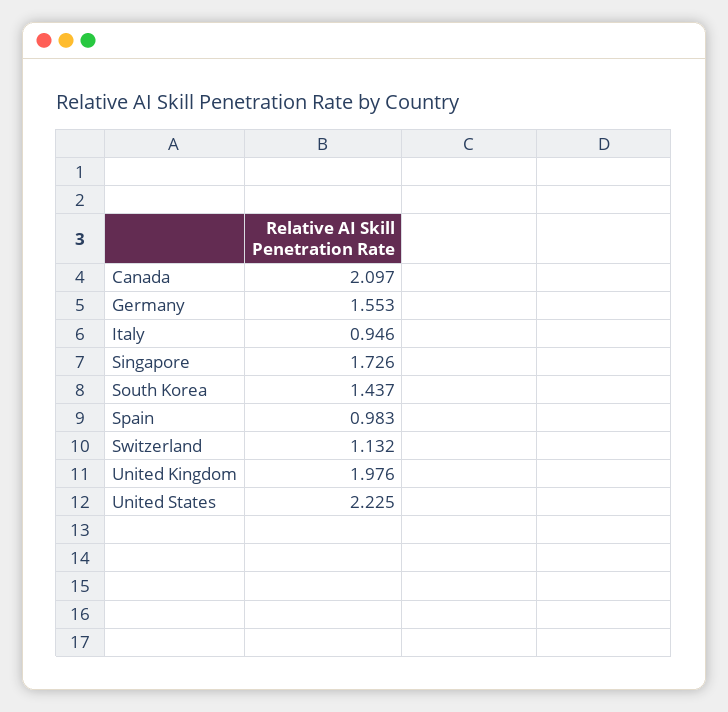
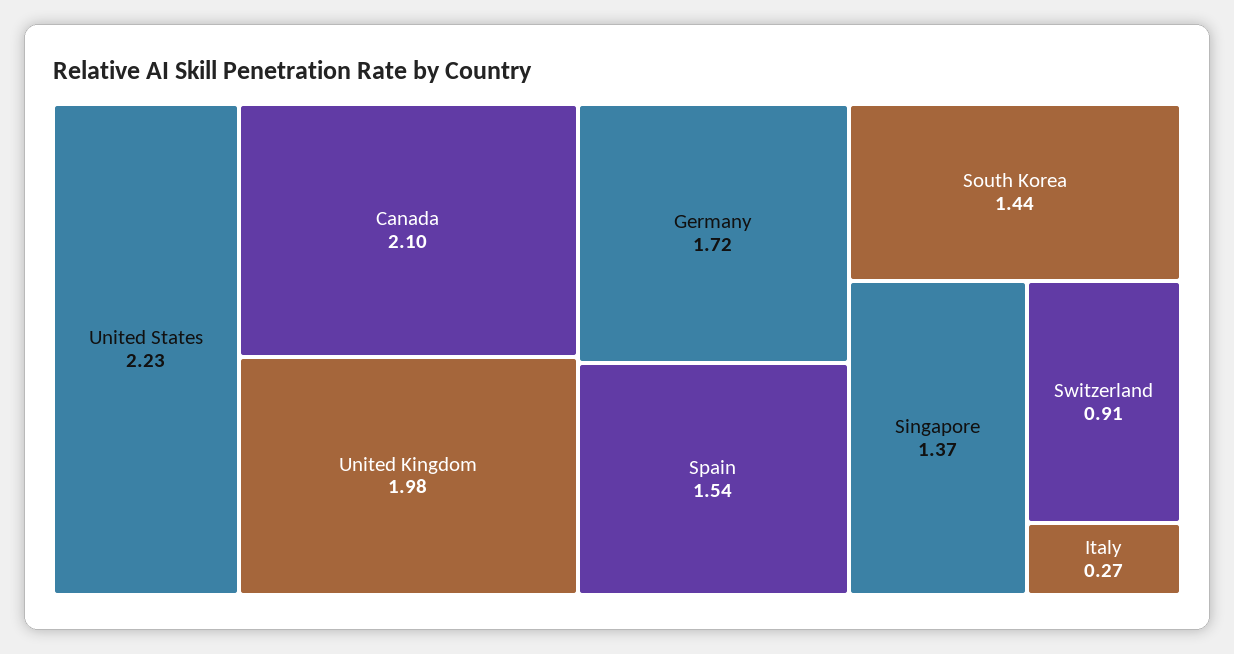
  {
    "Canada": 2.097,
-   "Germany": 1.553,
+   "Germany": 1.72,
-   "Italy": 0.946,
+   "Italy": 0.27,
-   "Singapore": 1.726,
+   "Singapore": 1.37,
    "South Korea": 1.437,
-   "Spain": 0.983,
+   "Spain": 1.54,
-   "Switzerland": 1.132,
+   "Switzerland": 0.91,
    "United Kingdom": 1.976,
    "United States": 2.225
  }

